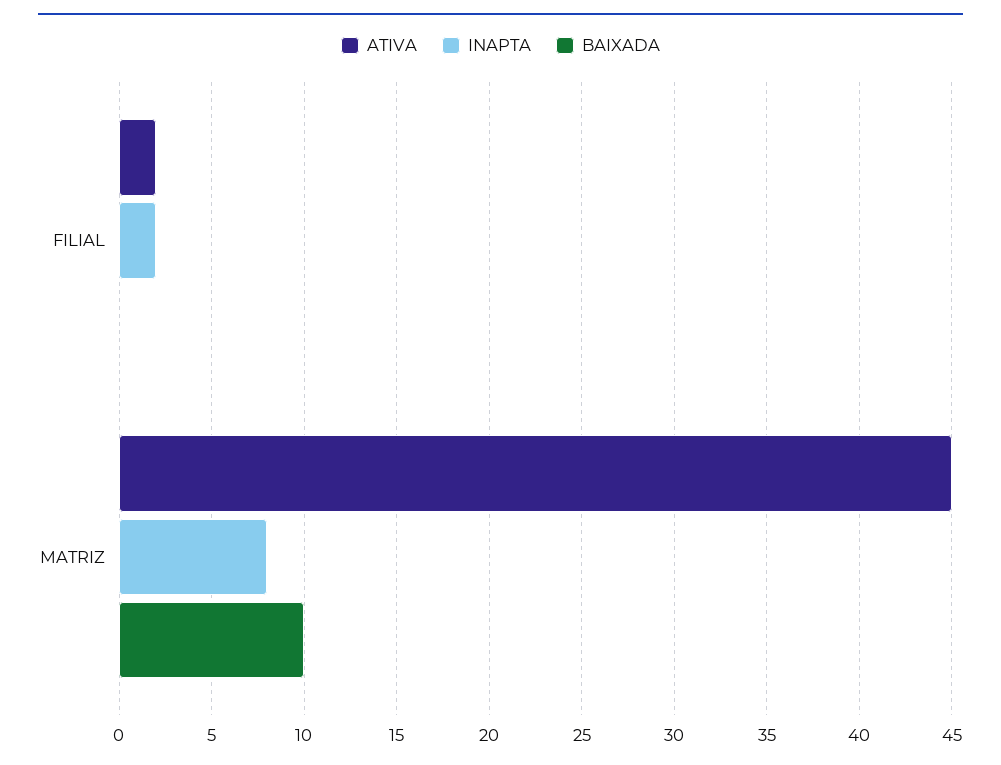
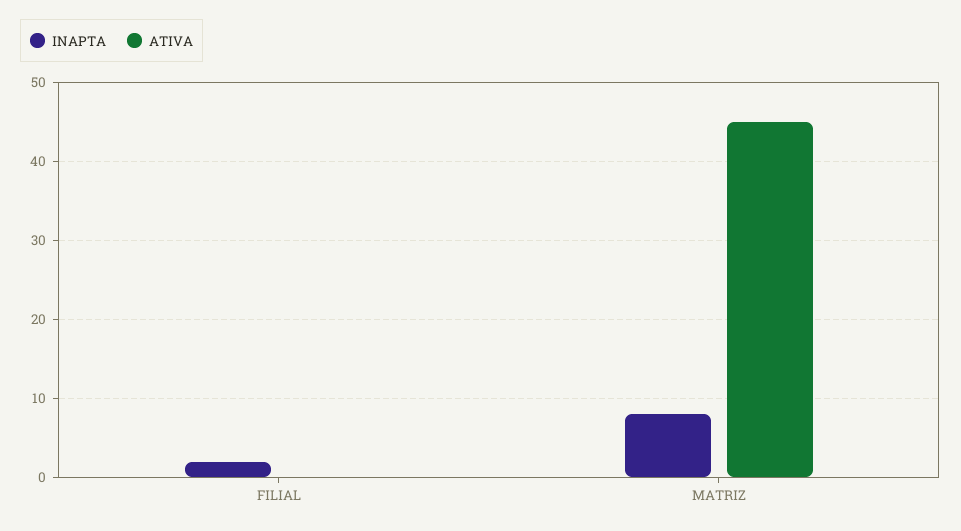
  {
    "ATIVA": {
-     "FILIAL": 2,
+     "FILIAL": 0,
      "MATRIZ": 45
    },
    "INAPTA": {
      "FILIAL": 2,
      "MATRIZ": 8
-   },
+   }
-   "BAIXADA": {
-     "FILIAL": 0,
-     "MATRIZ": 10
-   }
  }

